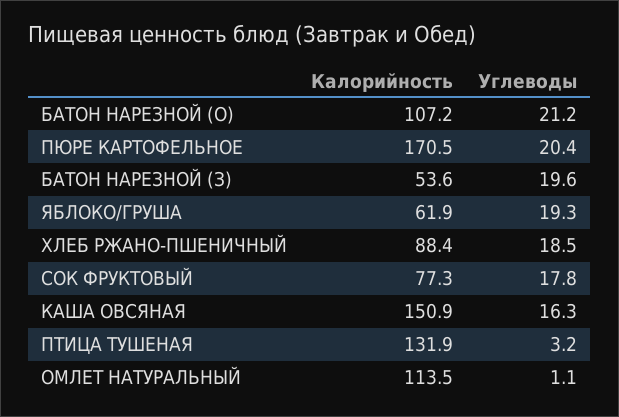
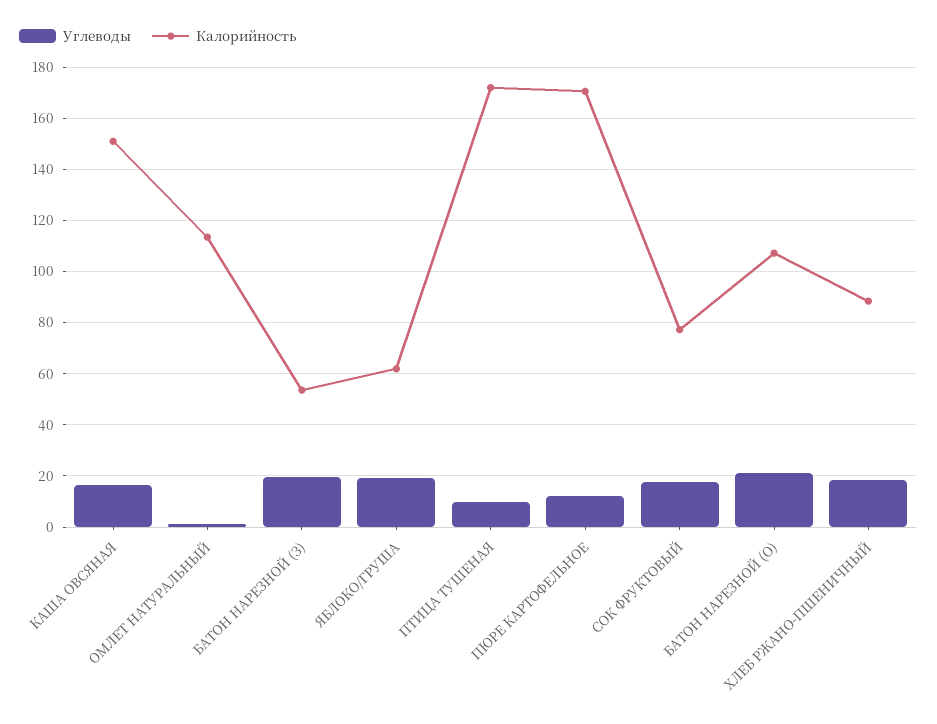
  {
    "Калорийность": {
      "БАТОН НАРЕЗНОЙ (О)": 107.2,
      "ПЮРЕ КАРТОФЕЛЬНОЕ": 170.5,
      "БАТОН НАРЕЗНОЙ (З)": 53.6,
      "ЯБЛОКО/ГРУША": 61.9,
      "ХЛЕБ РЖАНО-ПШЕНИЧНЫЙ": 88.4,
      "СОК ФРУКТОВЫЙ": 77.3,
      "КАША ОВСЯНАЯ": 150.9,
-     "ПТИЦА ТУШЕНАЯ": 131.9,
+     "ПТИЦА ТУШЕНАЯ": 172.5,
      "ОМЛЕТ НАТУРАЛЬНЫЙ": 113.5
    },
    "Углеводы": {
      "БАТОН НАРЕЗНОЙ (О)": 21.2,
-     "ПЮРЕ КАРТОФЕЛЬНОЕ": 20.4,
+     "ПЮРЕ КАРТОФЕЛЬНОЕ": 12.5,
      "БАТОН НАРЕЗНОЙ (З)": 19.6,
      "ЯБЛОКО/ГРУША": 19.3,
      "ХЛЕБ РЖАНО-ПШЕНИЧНЫЙ": 18.5,
      "СОК ФРУКТОВЫЙ": 17.8,
      "КАША ОВСЯНАЯ": 16.3,
-     "ПТИЦА ТУШЕНАЯ": 3.2,
+     "ПТИЦА ТУШЕНАЯ": 10,
      "ОМЛЕТ НАТУРАЛЬНЫЙ": 1.1
    }
  }

